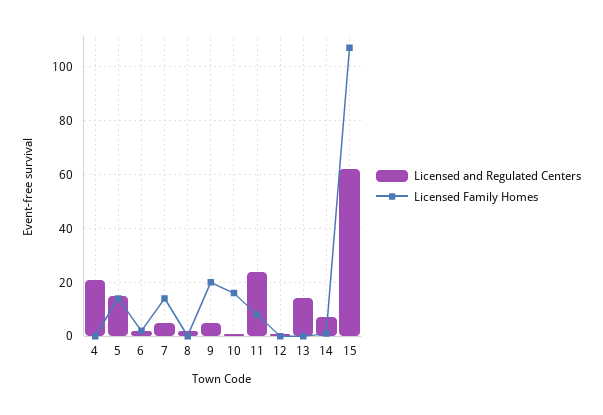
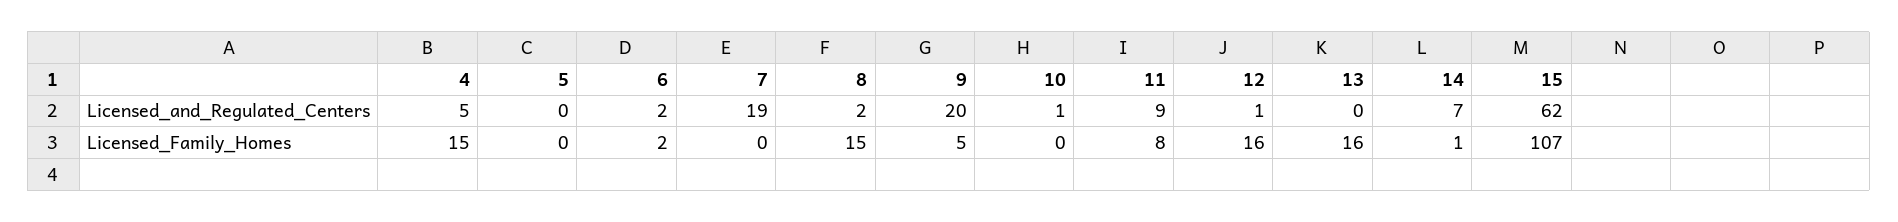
  {
    "Licensed and Regulated Centers": {
-     "4": 20,
+     "4": 5,
-     "5": 15,
+     "5": 0,
      "6": 2,
-     "7": 5,
+     "7": 19,
      "8": 2,
-     "9": 5,
+     "9": 20,
      "10": 1,
-     "11": 25,
+     "11": 9,
      "12": 1,
-     "13": 15,
+     "13": 0,
      "14": 7,
      "15": 62
    },
    "Licensed Family Homes": {
-     "4": 0,
+     "4": 15,
-     "5": 15,
+     "5": 0,
      "6": 2,
-     "7": 15,
+     "7": 0,
-     "8": 0,
+     "8": 15,
-     "9": 20,
+     "9": 5,
-     "10": 15,
+     "10": 0,
      "11": 8,
-     "12": 0,
+     "12": 16,
-     "13": 0,
+     "13": 16,
      "14": 1,
      "15": 107
    }
  }

